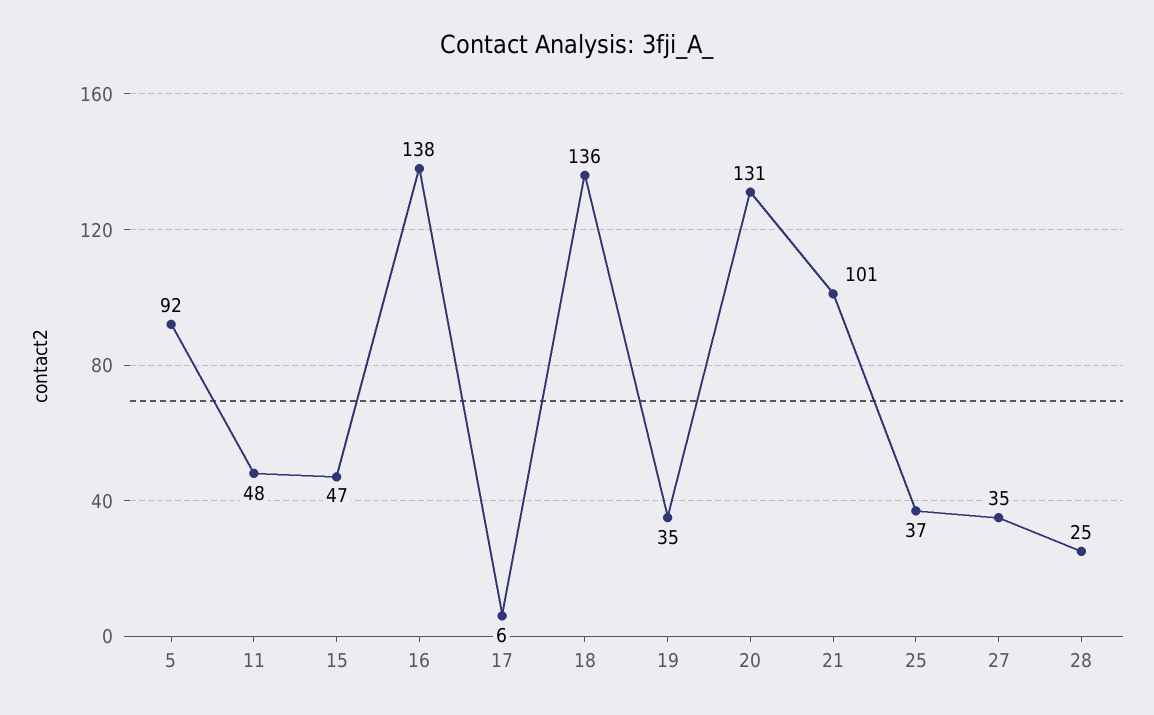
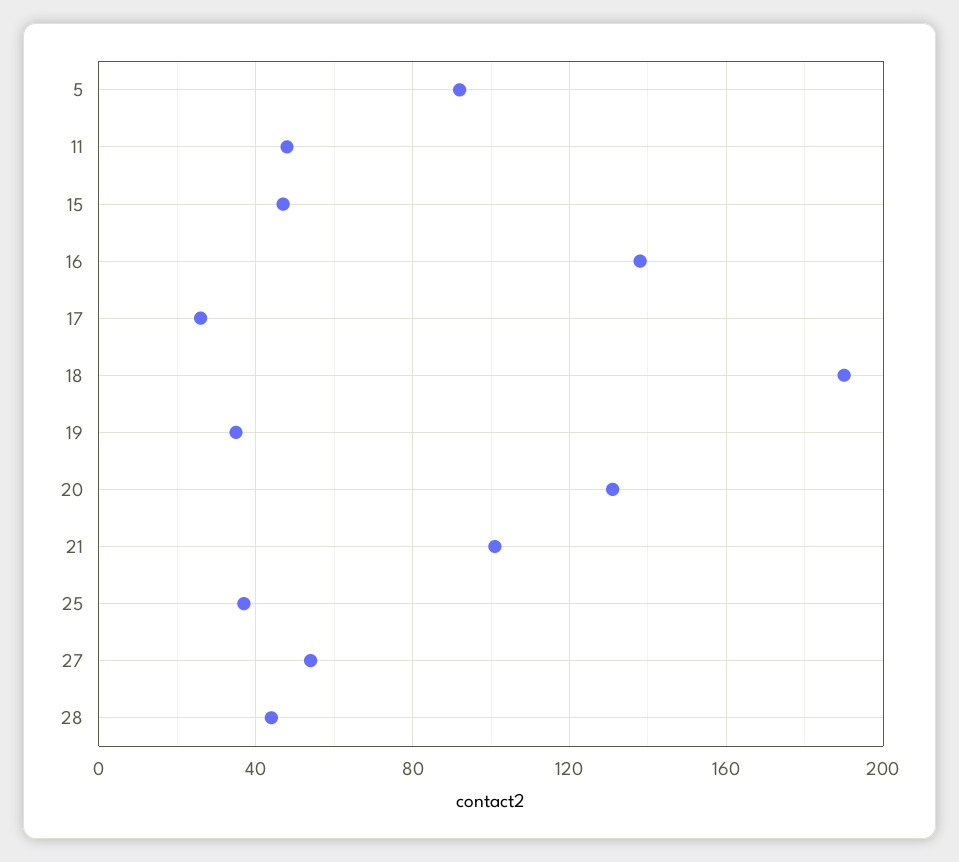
  {
    "5": 92,
    "11": 48,
    "15": 47,
    "16": 138,
-   "17": 6,
+   "17": 25,
-   "18": 136,
+   "18": 190,
    "19": 35,
    "20": 131,
    "21": 101,
    "25": 37,
-   "27": 35,
+   "27": 55,
-   "28": 25
+   "28": 45
  }

